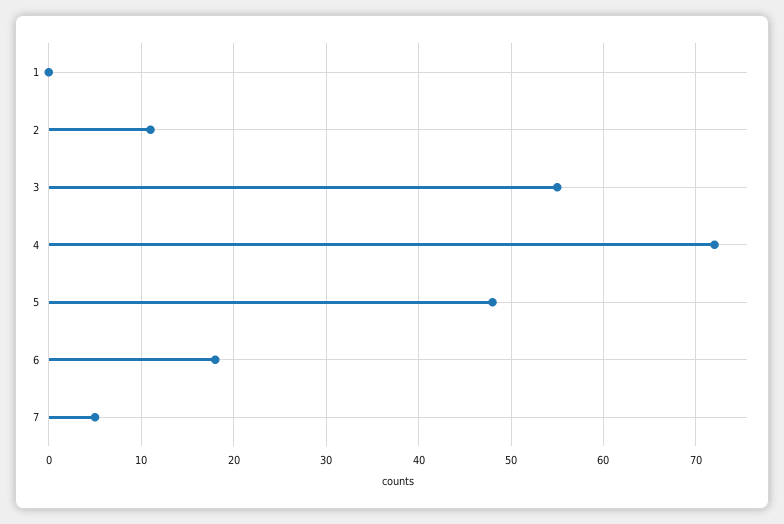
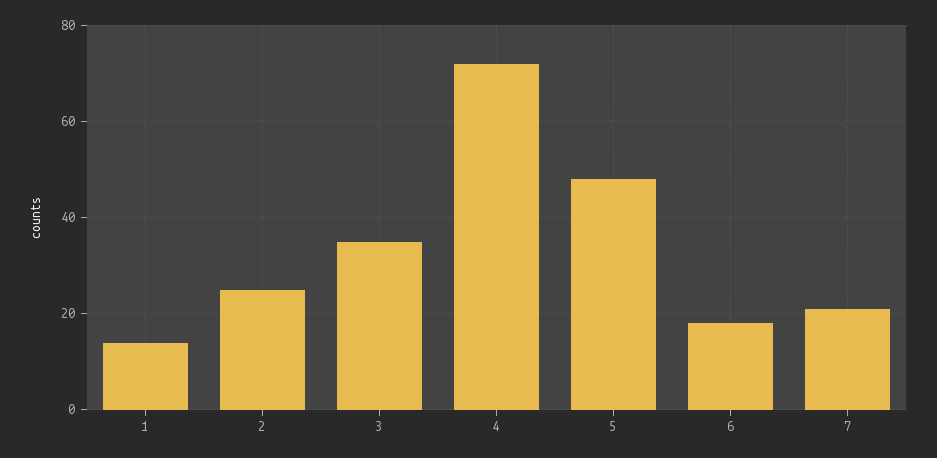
  {
-   "1": 0,
+   "1": 15,
-   "2": 11,
+   "2": 25,
-   "3": 55,
+   "3": 35,
    "4": 72,
    "5": 48,
    "6": 18,
-   "7": 5
+   "7": 20
  }

